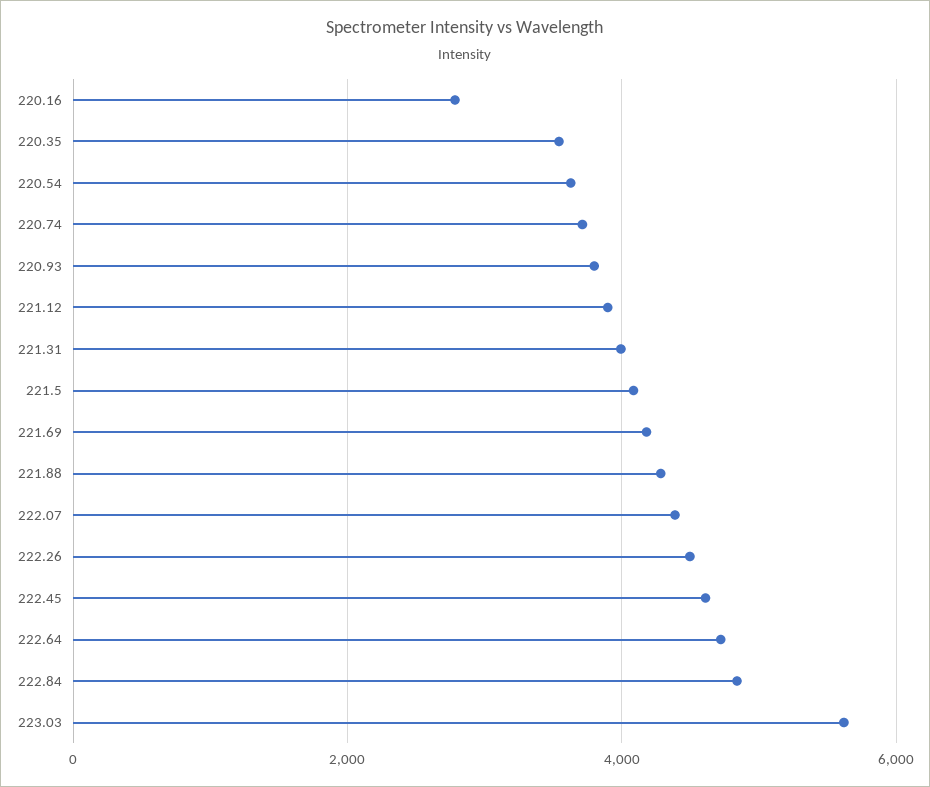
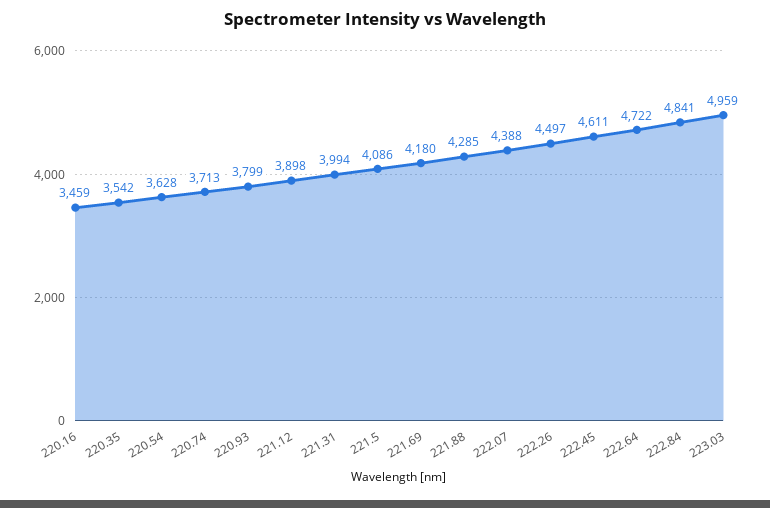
  {
-   "220.16": 2800,
+   "220.16": 3459,
    "220.35": 3542,
    "220.54": 3628,
    "220.74": 3713,
    "220.93": 3799,
    "221.12": 3898,
    "221.31": 3994,
    "221.5": 4086,
    "221.69": 4180,
    "221.88": 4285,
    "222.07": 4388,
    "222.26": 4497,
    "222.45": 4611,
    "222.64": 4722,
    "222.84": 4841,
-   "223.03": 5600
+   "223.03": 4959
  }

